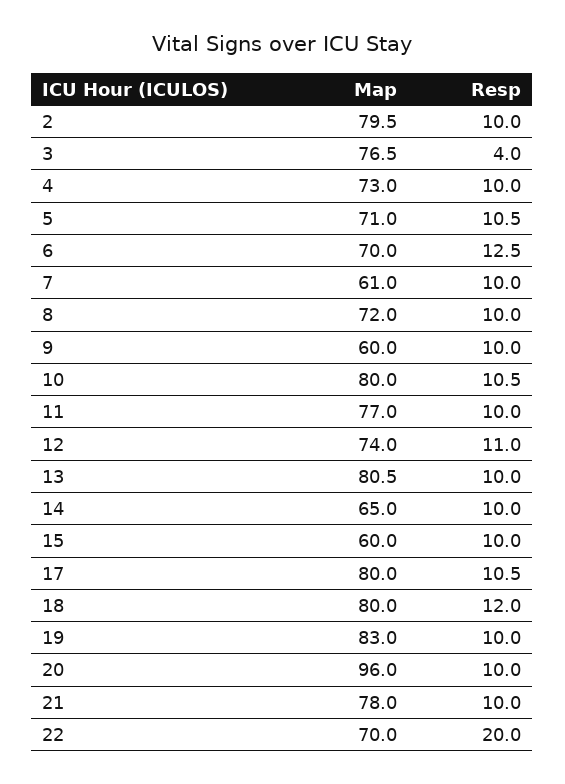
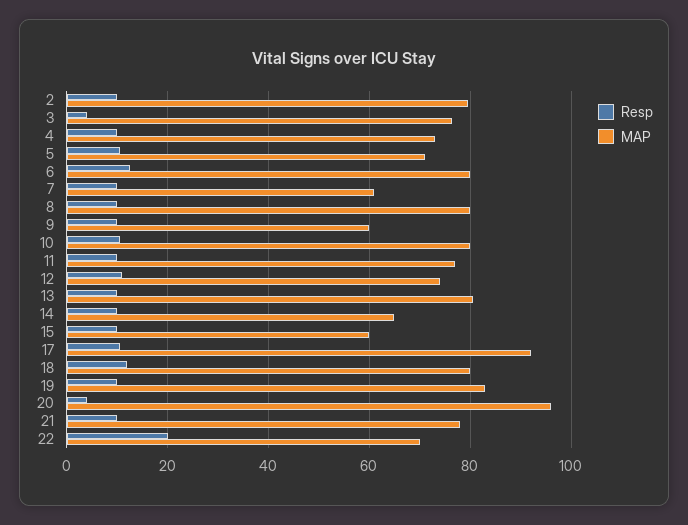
  {
    "Map": {
      "2": 79.5,
      "3": 76.5,
      "4": 73,
      "5": 71,
-     "6": 70,
+     "6": 80,
      "7": 61,
-     "8": 72,
+     "8": 80,
      "9": 60,
      "10": 80,
      "11": 77,
      "12": 74,
      "13": 80.5,
      "14": 65,
      "15": 60,
-     "17": 80,
+     "17": 92,
      "18": 80,
      "19": 83,
      "20": 96,
      "21": 78,
      "22": 70
    },
    "Resp": {
      "2": 10,
      "3": 4,
      "4": 10,
      "5": 10.5,
      "6": 12.5,
      "7": 10,
      "8": 10,
      "9": 10,
      "10": 10.5,
      "11": 10,
      "12": 11,
      "13": 10,
      "14": 10,
      "15": 10,
      "17": 10.5,
      "18": 12,
      "19": 10,
-     "20": 10,
+     "20": 4,
      "21": 10,
      "22": 20
    }
  }

